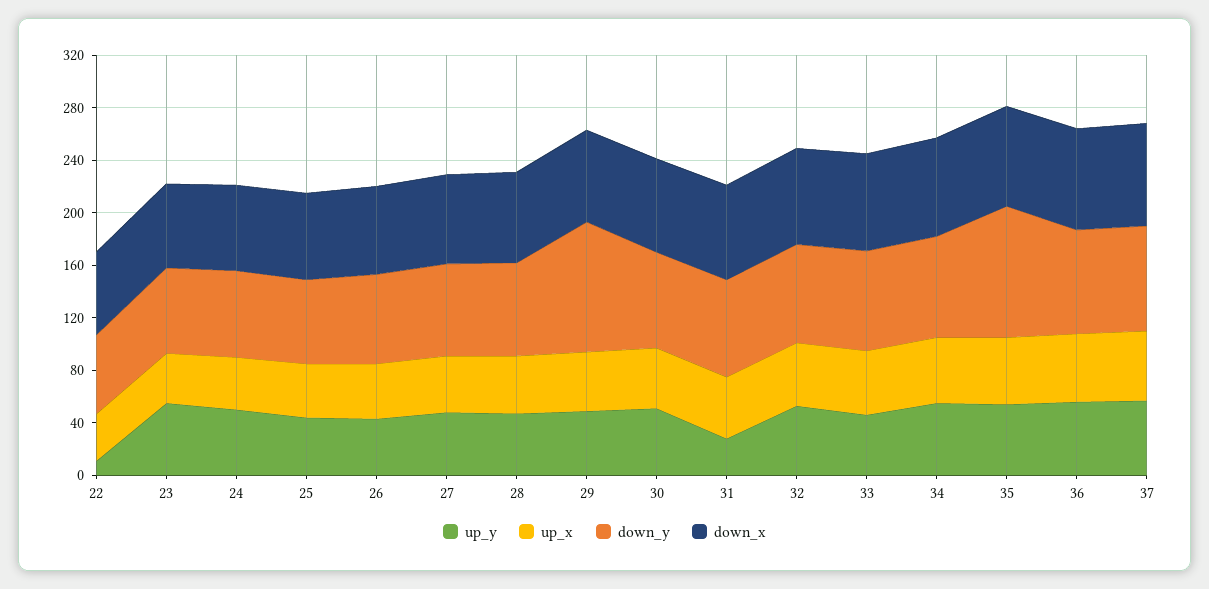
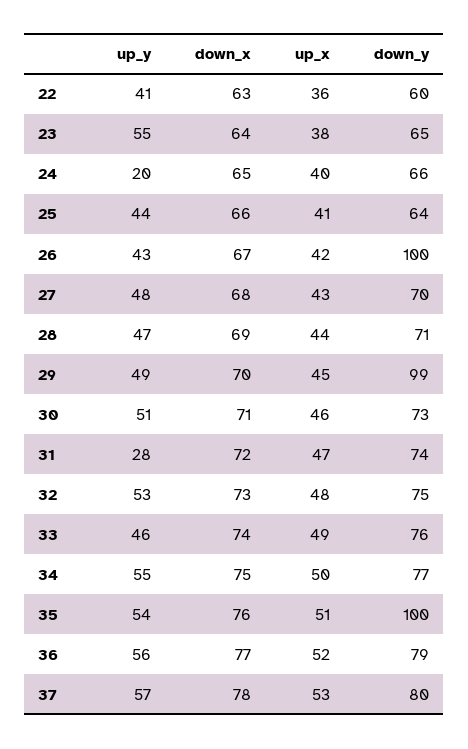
  {
    "up_y": {
-     "22": 10,
+     "22": 41,
      "23": 55,
-     "24": 50,
+     "24": 20,
      "25": 44,
      "26": 43,
      "27": 48,
      "28": 47,
      "29": 49,
      "30": 51,
      "31": 28,
      "32": 53,
      "33": 46,
      "34": 55,
      "35": 54,
      "36": 56,
      "37": 57
    },
    "up_x": {
      "22": 36,
      "23": 38,
      "24": 40,
      "25": 41,
      "26": 42,
      "27": 43,
      "28": 44,
      "29": 45,
      "30": 46,
      "31": 47,
      "32": 48,
      "33": 49,
      "34": 50,
      "35": 51,
      "36": 52,
      "37": 53
    },
    "down_y": {
      "22": 60,
      "23": 65,
      "24": 66,
      "25": 64,
-     "26": 70,
+     "26": 100,
      "27": 70,
      "28": 71,
      "29": 99,
      "30": 73,
      "31": 74,
      "32": 75,
      "33": 76,
      "34": 77,
      "35": 100,
      "36": 79,
      "37": 80
    },
    "down_x": {
      "22": 63,
      "23": 64,
      "24": 65,
      "25": 66,
      "26": 67,
      "27": 68,
      "28": 69,
      "29": 70,
      "30": 71,
      "31": 72,
      "32": 73,
      "33": 74,
      "34": 75,
      "35": 76,
      "36": 77,
      "37": 78
    }
  }

